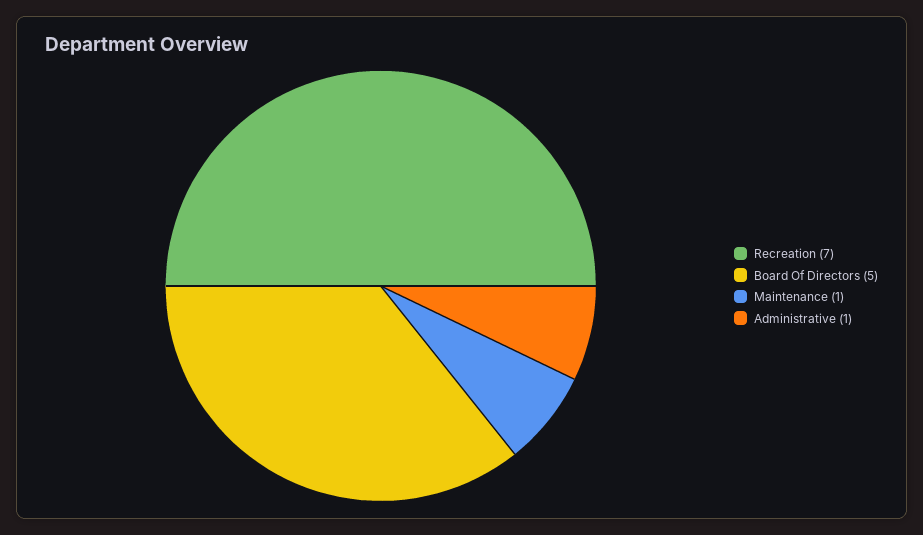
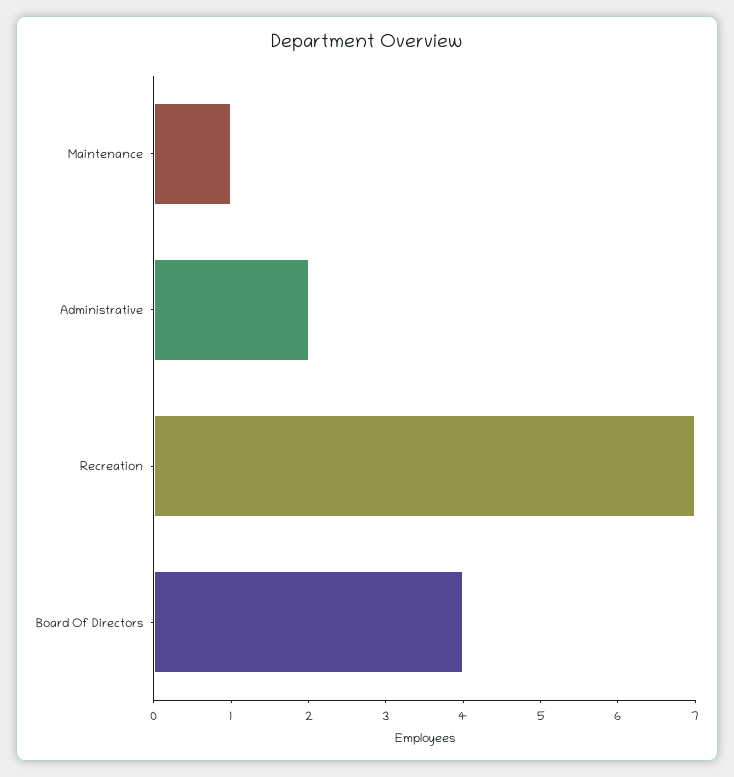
  {
    "Recreation": 7,
-   "Board Of Directors": 5,
+   "Board Of Directors": 4,
    "Maintenance": 1,
-   "Administrative": 1
+   "Administrative": 2
  }

